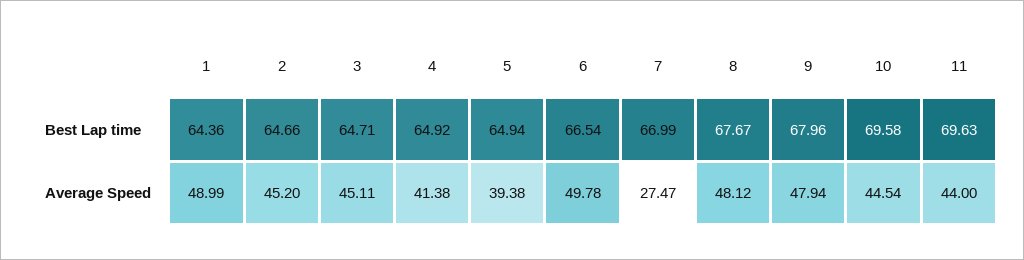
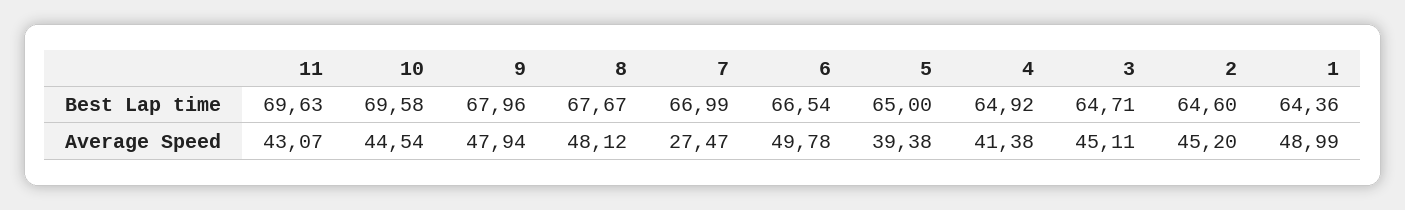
  {
    "1": {
      "Best Lap time": 64.36,
      "Average Speed": 48.99
    },
    "2": {
-     "Best Lap time": 64.66,
+     "Best Lap time": 64.6,
      "Average Speed": 45.2
    },
    "3": {
      "Best Lap time": 64.71,
      "Average Speed": 45.11
    },
    "4": {
      "Best Lap time": 64.92,
      "Average Speed": 41.38
    },
    "5": {
-     "Best Lap time": 64.94,
+     "Best Lap time": 65,
      "Average Speed": 39.38
    },
    "6": {
      "Best Lap time": 66.54,
      "Average Speed": 49.78
    },
    "7": {
      "Best Lap time": 66.99,
      "Average Speed": 27.47
    },
    "8": {
      "Best Lap time": 67.67,
      "Average Speed": 48.12
    },
    "9": {
      "Best Lap time": 67.96,
      "Average Speed": 47.94
    },
    "10": {
      "Best Lap time": 69.58,
      "Average Speed": 44.54
    },
    "11": {
      "Best Lap time": 69.63,
-     "Average Speed": 44
+     "Average Speed": 43.07
    }
  }

